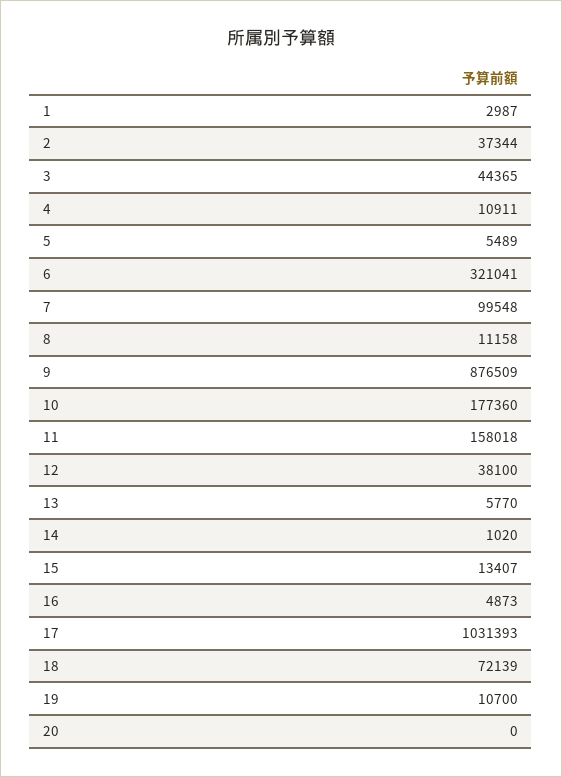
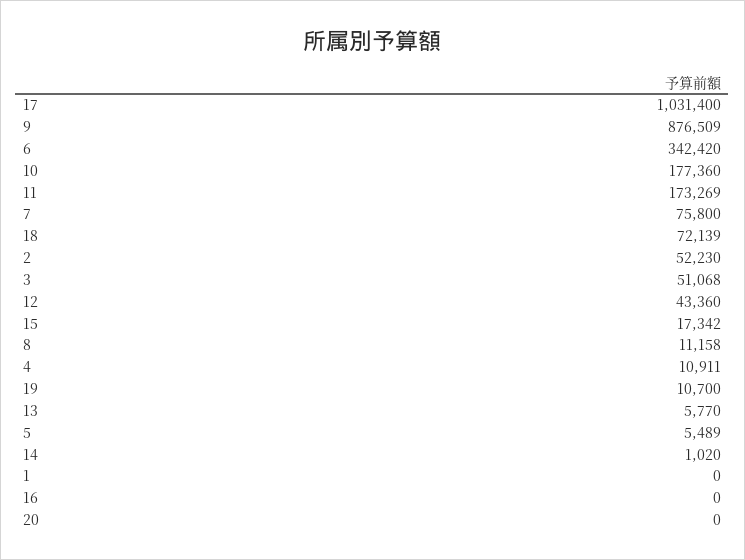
  {
-   "1": 2987,
+   "1": 0,
-   "2": 37344,
+   "2": 52230,
-   "3": 44365,
+   "3": 51068,
    "4": 10911,
    "5": 5489,
-   "6": 321041,
+   "6": 342420,
-   "7": 99548,
+   "7": 75800,
    "8": 11158,
    "9": 876509,
    "10": 177360,
-   "11": 158018,
+   "11": 173269,
-   "12": 38100,
+   "12": 43360,
    "13": 5770,
    "14": 1020,
-   "15": 13407,
+   "15": 17342,
-   "16": 4873,
+   "16": 0,
-   "17": 1031393,
+   "17": 1031400,
    "18": 72139,
    "19": 10700,
    "20": 0
  }

